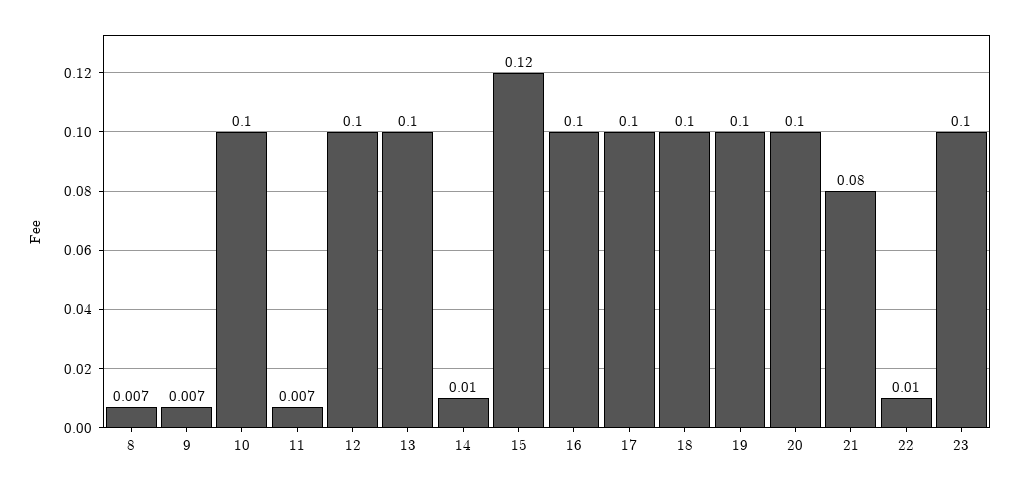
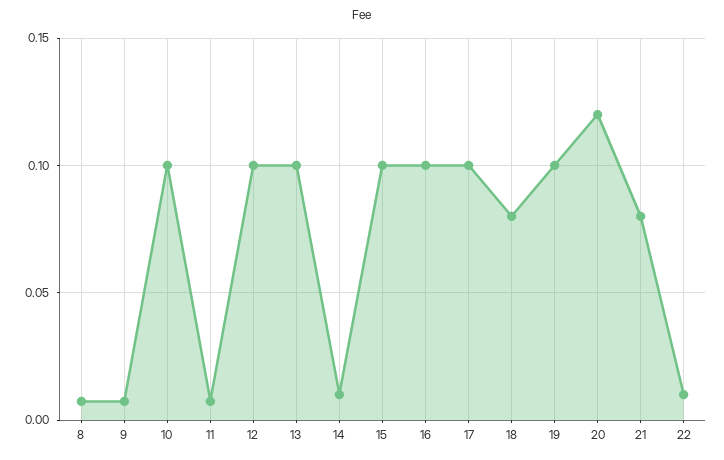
  {
    "8": 0.007,
    "9": 0.007,
    "10": 0.1,
    "11": 0.007,
    "12": 0.1,
    "13": 0.1,
    "14": 0.01,
-   "15": 0.12,
+   "15": 0.1,
    "16": 0.1,
    "17": 0.1,
-   "18": 0.1,
+   "18": 0.08,
    "19": 0.1,
-   "20": 0.1,
+   "20": 0.12,
    "21": 0.08,
-   "22": 0.01,
+   "22": 0.01
-   "23": 0.1
  }

